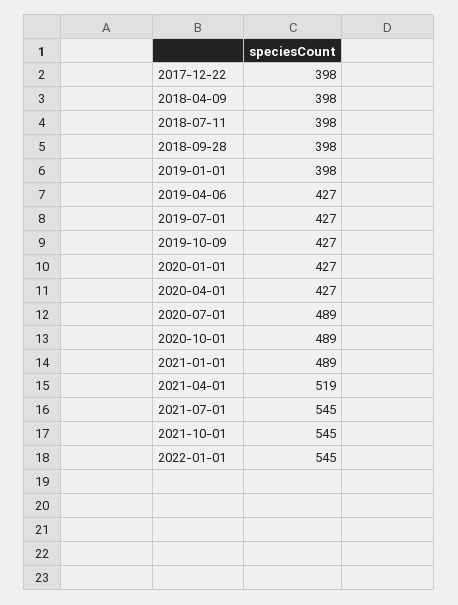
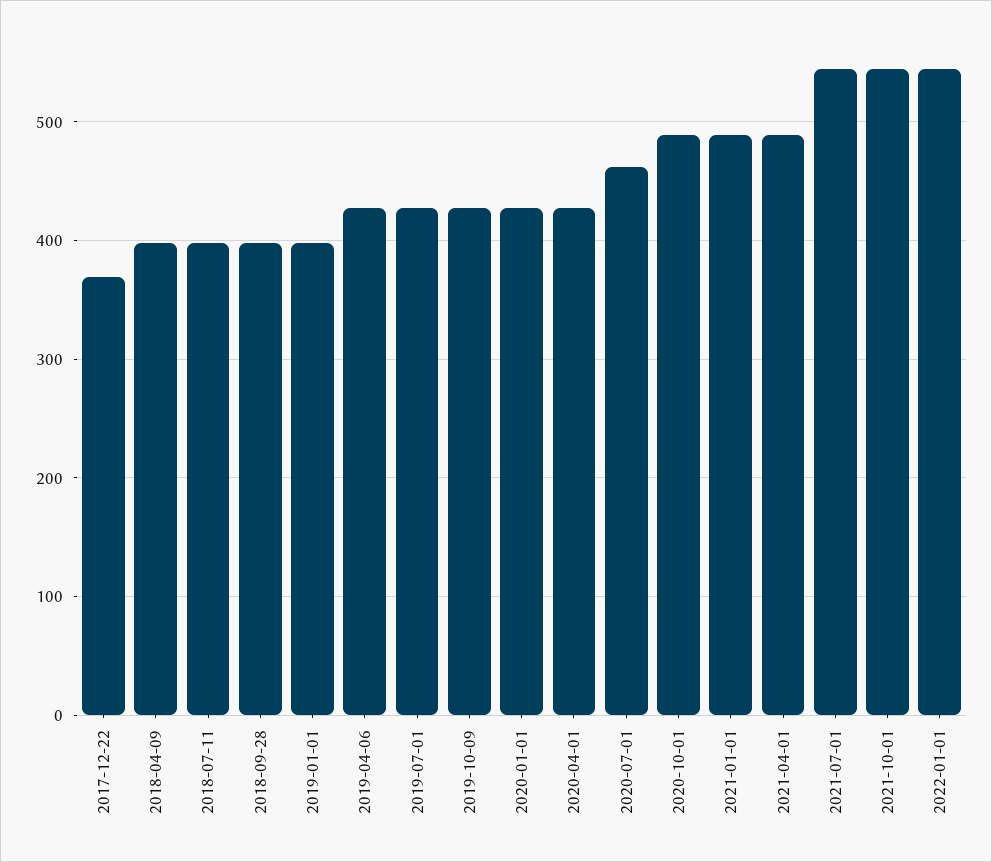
  {
-   "2017-12-22": 398,
+   "2017-12-22": 370,
    "2018-04-09": 398,
    "2018-07-11": 398,
    "2018-09-28": 398,
    "2019-01-01": 398,
    "2019-04-06": 427,
    "2019-07-01": 427,
    "2019-10-09": 427,
    "2020-01-01": 427,
    "2020-04-01": 427,
-   "2020-07-01": 489,
+   "2020-07-01": 460,
    "2020-10-01": 489,
    "2021-01-01": 489,
-   "2021-04-01": 519,
+   "2021-04-01": 490,
    "2021-07-01": 545,
    "2021-10-01": 545,
    "2022-01-01": 545
  }

